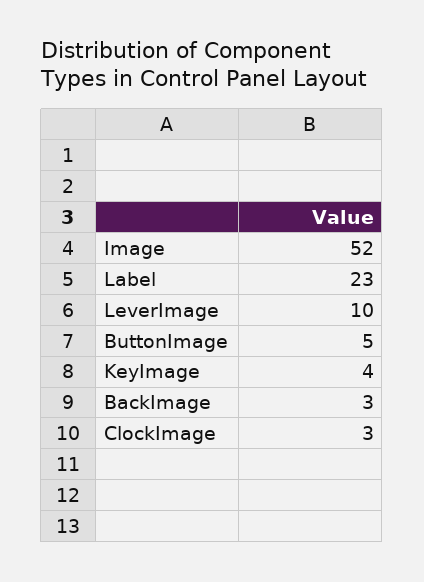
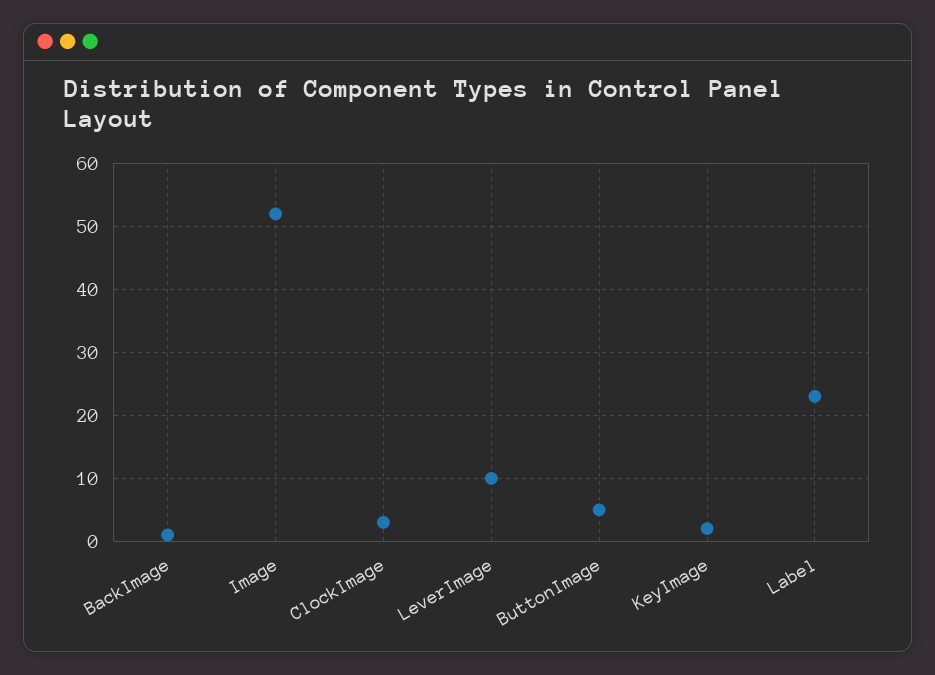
  {
    "Image": 52,
    "Label": 23,
    "LeverImage": 10,
    "ButtonImage": 5,
-   "KeyImage": 4,
+   "KeyImage": 2,
-   "BackImage": 3,
+   "BackImage": 1,
    "ClockImage": 3
  }

